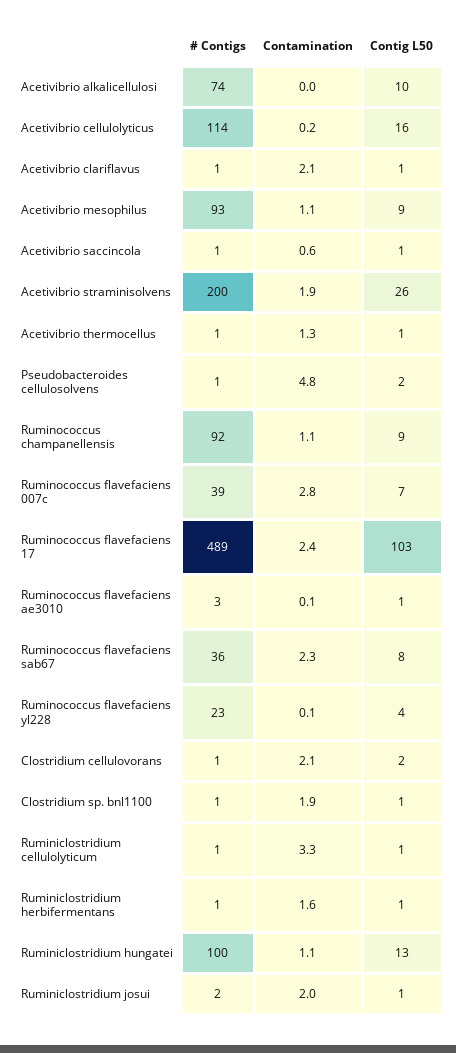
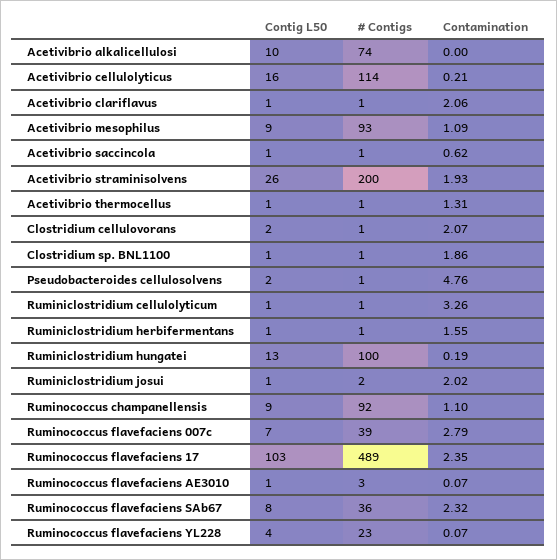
  {
    "# Contigs": {
      "Acetivibrio alkalicellulosi": 74,
      "Acetivibrio cellulolyticus": 114,
      "Acetivibrio clariflavus": 1,
      "Acetivibrio mesophilus": 93,
      "Acetivibrio saccincola": 1,
      "Acetivibrio straminisolvens": 200,
      "Acetivibrio thermocellus": 1,
      "Pseudobacteroides cellulosolvens": 1,
      "Ruminococcus champanellensis": 92,
      "Ruminococcus flavefaciens 007c": 39,
      "Ruminococcus flavefaciens 17": 489,
      "Ruminococcus flavefaciens ae3010": 3,
      "Ruminococcus flavefaciens sab67": 36,
      "Ruminococcus flavefaciens yl228": 23,
      "Clostridium cellulovorans": 1,
      "Clostridium sp. bnl1100": 1,
      "Ruminiclostridium cellulolyticum": 1,
      "Ruminiclostridium herbifermentans": 1,
      "Ruminiclostridium hungatei": 100,
      "Ruminiclostridium josui": 2
    },
    "Contamination": {
      "Acetivibrio alkalicellulosi": 0,
      "Acetivibrio cellulolyticus": 0.21,
      "Acetivibrio clariflavus": 2.06,
      "Acetivibrio mesophilus": 1.09,
      "Acetivibrio saccincola": 0.62,
      "Acetivibrio straminisolvens": 1.93,
      "Acetivibrio thermocellus": 1.31,
      "Pseudobacteroides cellulosolvens": 4.76,
      "Ruminococcus champanellensis": 1.1,
      "Ruminococcus flavefaciens 007c": 2.79,
      "Ruminococcus flavefaciens 17": 2.35,
      "Ruminococcus flavefaciens ae3010": 0.07,
      "Ruminococcus flavefaciens sab67": 2.32,
      "Ruminococcus flavefaciens yl228": 0.07,
      "Clostridium cellulovorans": 2.07,
      "Clostridium sp. bnl1100": 1.86,
      "Ruminiclostridium cellulolyticum": 3.26,
      "Ruminiclostridium herbifermentans": 1.55,
-     "Ruminiclostridium hungatei": 1.1,
+     "Ruminiclostridium hungatei": 0.19,
      "Ruminiclostridium josui": 2.02
    },
    "Contig L50": {
      "Acetivibrio alkalicellulosi": 10,
      "Acetivibrio cellulolyticus": 16,
      "Acetivibrio clariflavus": 1,
      "Acetivibrio mesophilus": 9,
      "Acetivibrio saccincola": 1,
      "Acetivibrio straminisolvens": 26,
      "Acetivibrio thermocellus": 1,
      "Pseudobacteroides cellulosolvens": 2,
      "Ruminococcus champanellensis": 9,
      "Ruminococcus flavefaciens 007c": 7,
      "Ruminococcus flavefaciens 17": 103,
      "Ruminococcus flavefaciens ae3010": 1,
      "Ruminococcus flavefaciens sab67": 8,
      "Ruminococcus flavefaciens yl228": 4,
      "Clostridium cellulovorans": 2,
      "Clostridium sp. bnl1100": 1,
      "Ruminiclostridium cellulolyticum": 1,
      "Ruminiclostridium herbifermentans": 1,
      "Ruminiclostridium hungatei": 13,
      "Ruminiclostridium josui": 1
    }
  }

